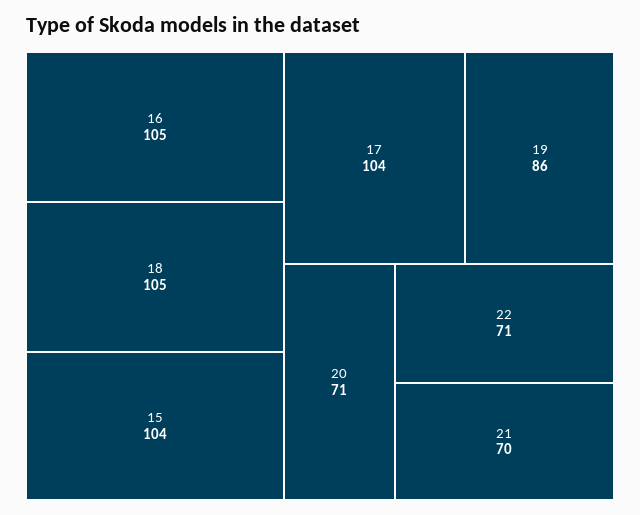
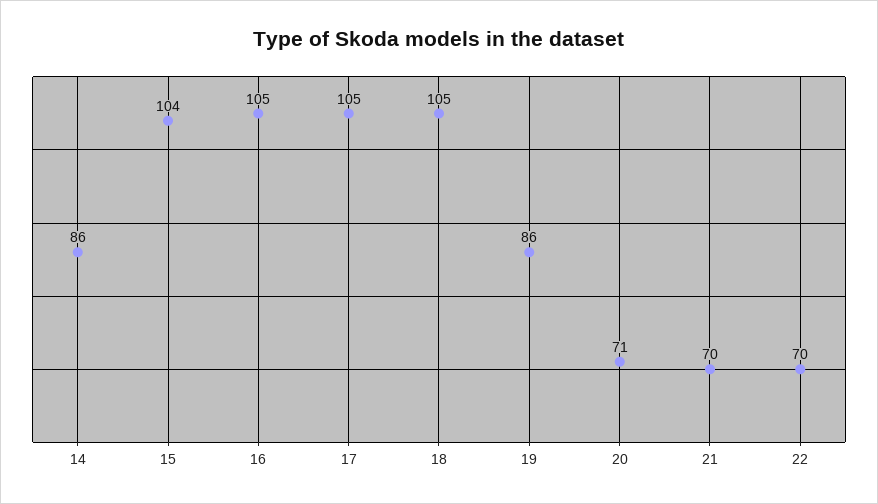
  {
    "16": 105,
    "18": 105,
    "15": 104,
-   "17": 104,
+   "17": 105,
    "19": 86,
    "20": 71,
-   "22": 71,
+   "22": 70,
-   "21": 70
+   "21": 70,
+   "14": 86
  }

